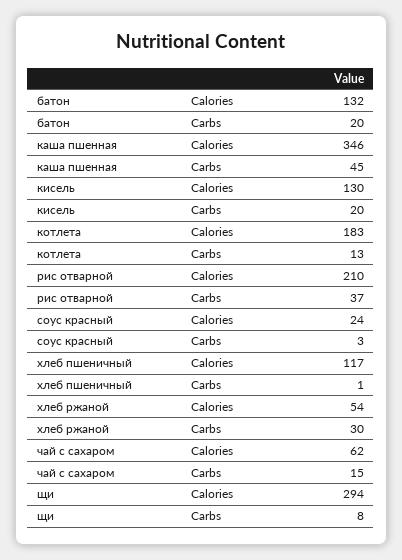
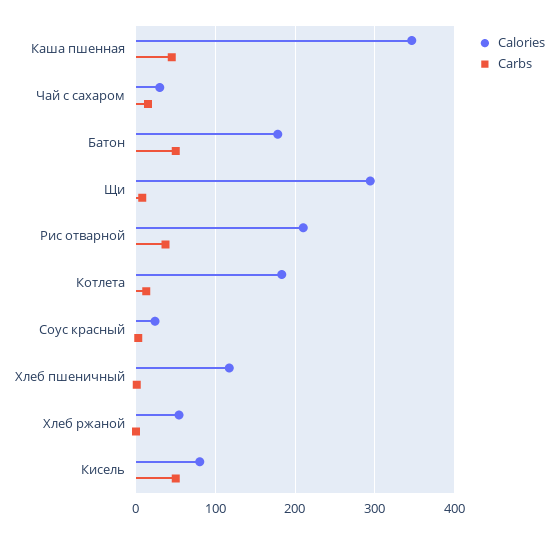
  {
    "Calories": {
-     "батон": 132,
+     "батон": 180,
      "каша пшенная": 346,
-     "кисель": 130,
+     "кисель": 80,
      "котлета": 183,
      "рис отварной": 210,
      "соус красный": 24,
      "хлеб пшеничный": 117,
      "хлеб ржаной": 54,
-     "чай с сахаром": 62,
+     "чай с сахаром": 30,
      "щи": 294
    },
    "Carbs": {
-     "батон": 20,
+     "батон": 50,
      "каша пшенная": 45,
-     "кисель": 20,
+     "кисель": 50,
      "котлета": 13,
      "рис отварной": 37,
      "соус красный": 3,
      "хлеб пшеничный": 1,
-     "хлеб ржаной": 30,
+     "хлеб ржаной": 0,
      "чай с сахаром": 15,
      "щи": 8
    }
  }

